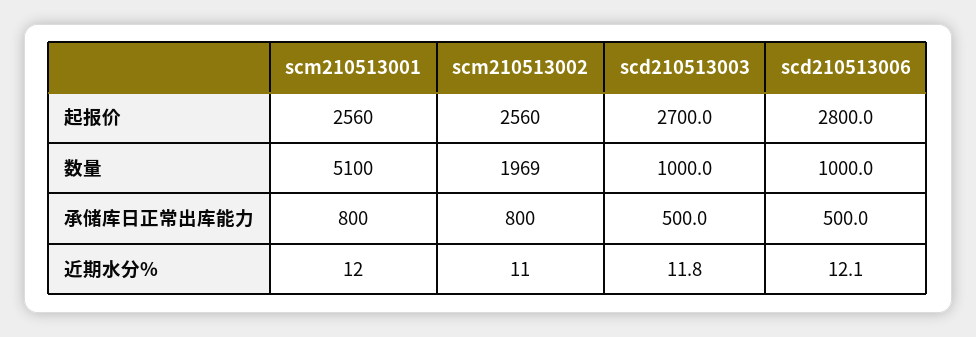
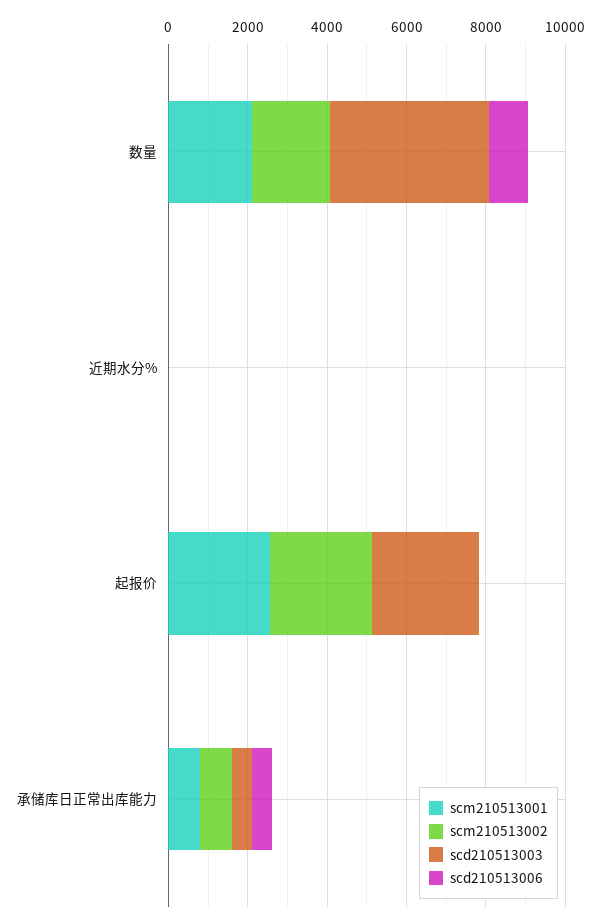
  {
    "scm210513001": {
      "起报价": 2560,
-     "数量": 5100,
+     "数量": 2000,
      "承储库日正常出库能力": 800,
      "近期水分%": 12
    },
    "scm210513002": {
      "起报价": 2560,
      "数量": 1969,
      "承储库日正常出库能力": 800,
      "近期水分%": 11
    },
    "scd210513003": {
      "起报价": 2700,
-     "数量": 1000,
+     "数量": 4000,
      "承储库日正常出库能力": 500,
      "近期水分%": 11.8
    },
    "scd210513006": {
-     "起报价": 2800,
+     "起报价": 0,
      "数量": 1000,
      "承储库日正常出库能力": 500,
      "近期水分%": 12.1
    }
  }

